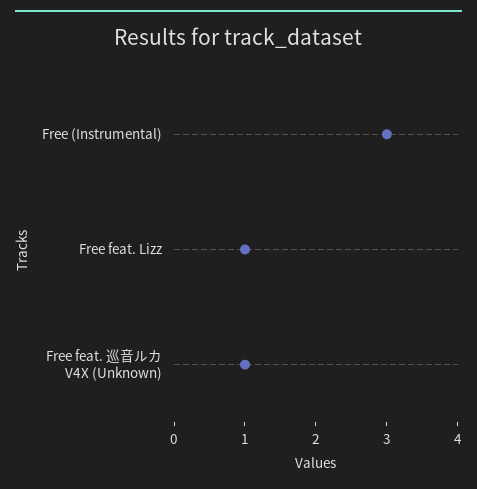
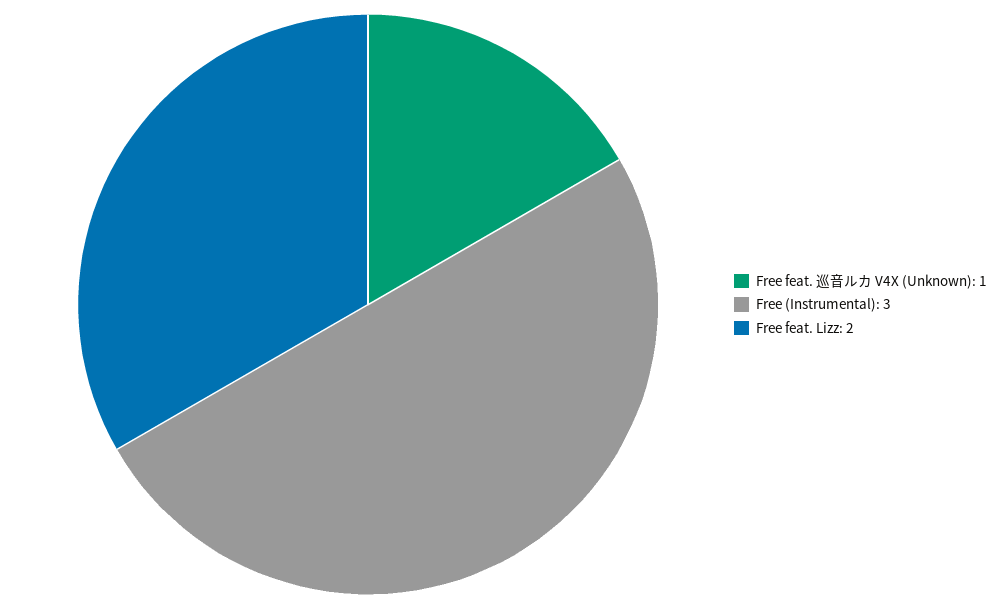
  {
    "Free (Instrumental)": 3,
-   "Free feat. Lizz": 1,
+   "Free feat. Lizz": 2,
    "Free feat. 巡音ルカ V4X (Unknown)": 1
  }

